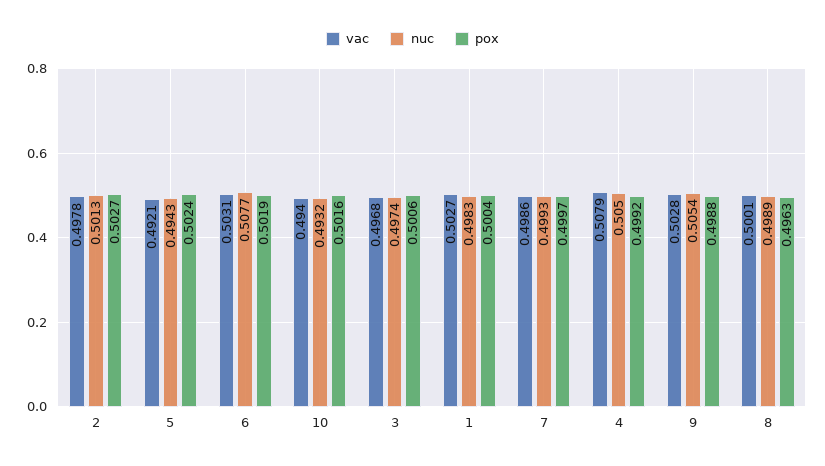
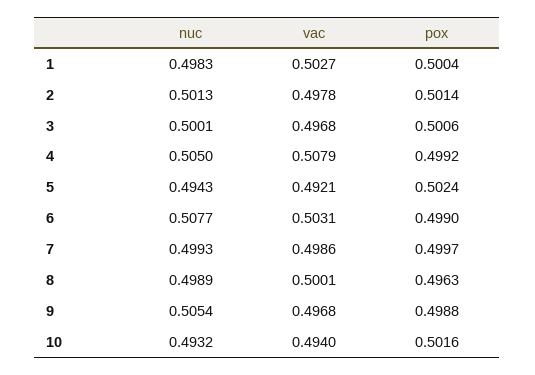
  {
    "vac": {
      "2": 0.4978,
      "5": 0.4921,
      "6": 0.5031,
      "10": 0.494,
      "3": 0.4968,
      "1": 0.5027,
      "7": 0.4986,
      "4": 0.5079,
-     "9": 0.5028,
+     "9": 0.4968,
      "8": 0.5001
    },
    "nuc": {
      "2": 0.5013,
      "5": 0.4943,
      "6": 0.5077,
      "10": 0.4932,
-     "3": 0.4974,
+     "3": 0.5001,
      "1": 0.4983,
      "7": 0.4993,
      "4": 0.505,
      "9": 0.5054,
      "8": 0.4989
    },
    "pox": {
-     "2": 0.5027,
+     "2": 0.5014,
      "5": 0.5024,
-     "6": 0.5019,
+     "6": 0.499,
      "10": 0.5016,
      "3": 0.5006,
      "1": 0.5004,
      "7": 0.4997,
      "4": 0.4992,
      "9": 0.4988,
      "8": 0.4963
    }
  }

